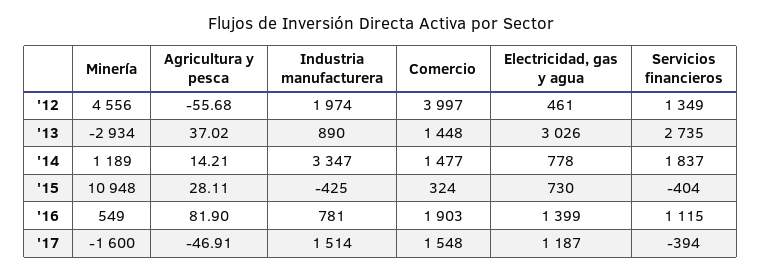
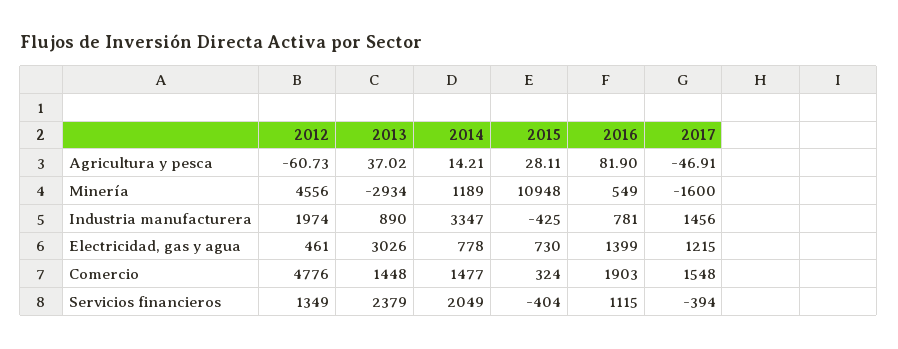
  {
    "Minería": {
      "'12": 4556,
      "'13": -2934,
      "'14": 1189,
      "'15": 10948,
      "'16": 549,
      "'17": -1600
    },
    "Agricultura y pesca": {
-     "'12": -55.68,
+     "'12": -60.73,
      "'13": 37.02,
      "'14": 14.21,
      "'15": 28.11,
      "'16": 81.9,
      "'17": -46.91
    },
    "Industria manufacturera": {
      "'12": 1974,
      "'13": 890,
      "'14": 3347,
      "'15": -425,
      "'16": 781,
-     "'17": 1514
+     "'17": 1456
    },
    "Comercio": {
-     "'12": 3997,
+     "'12": 4776,
      "'13": 1448,
      "'14": 1477,
      "'15": 324,
      "'16": 1903,
      "'17": 1548
    },
    "Electricidad, gas y agua": {
      "'12": 461,
      "'13": 3026,
      "'14": 778,
      "'15": 730,
      "'16": 1399,
-     "'17": 1187
+     "'17": 1215
    },
    "Servicios financieros": {
      "'12": 1349,
-     "'13": 2735,
+     "'13": 2379,
-     "'14": 1837,
+     "'14": 2049,
      "'15": -404,
      "'16": 1115,
      "'17": -394
    }
  }

